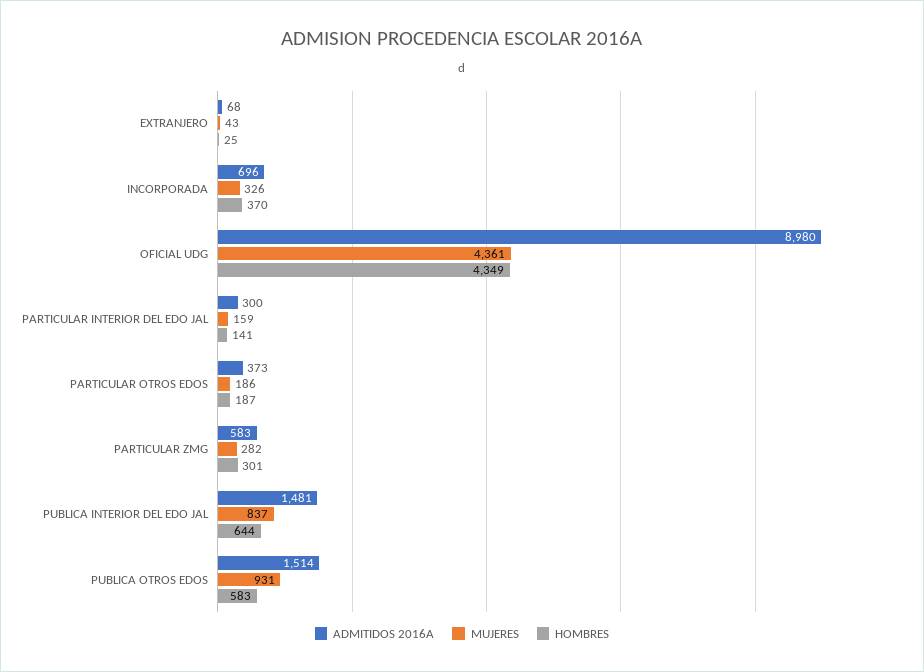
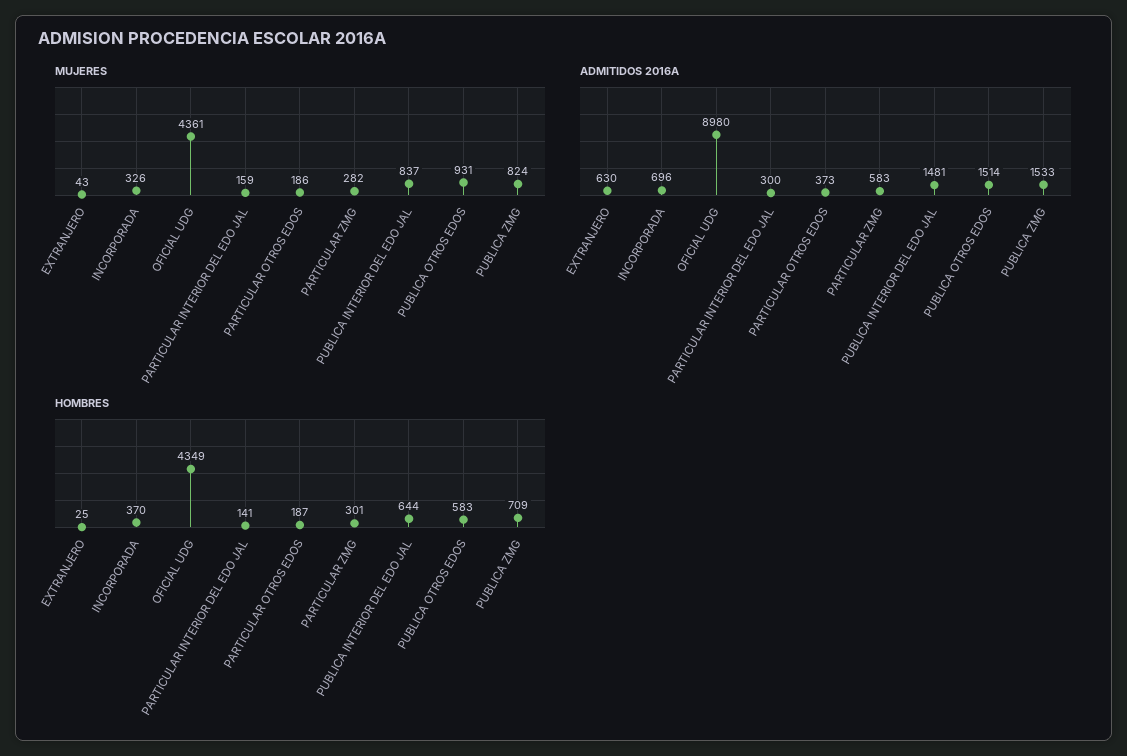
  {
    "ADMITIDOS 2016A": {
-     "EXTRANJERO": 68,
+     "EXTRANJERO": 630,
      "INCORPORADA": 696,
      "OFICIAL UDG": 8980,
      "PARTICULAR INTERIOR DEL EDO JAL": 300,
      "PARTICULAR OTROS EDOS": 373,
      "PARTICULAR ZMG": 583,
      "PUBLICA INTERIOR DEL EDO JAL": 1481,
-     "PUBLICA OTROS EDOS": 1514
+     "PUBLICA OTROS EDOS": 1514,
+     "PUBLICA ZMG": 1533
    },
    "MUJERES": {
      "EXTRANJERO": 43,
      "INCORPORADA": 326,
      "OFICIAL UDG": 4361,
      "PARTICULAR INTERIOR DEL EDO JAL": 159,
      "PARTICULAR OTROS EDOS": 186,
      "PARTICULAR ZMG": 282,
      "PUBLICA INTERIOR DEL EDO JAL": 837,
-     "PUBLICA OTROS EDOS": 931
+     "PUBLICA OTROS EDOS": 931,
+     "PUBLICA ZMG": 824
    },
    "HOMBRES": {
      "EXTRANJERO": 25,
      "INCORPORADA": 370,
      "OFICIAL UDG": 4349,
      "PARTICULAR INTERIOR DEL EDO JAL": 141,
      "PARTICULAR OTROS EDOS": 187,
      "PARTICULAR ZMG": 301,
      "PUBLICA INTERIOR DEL EDO JAL": 644,
-     "PUBLICA OTROS EDOS": 583
+     "PUBLICA OTROS EDOS": 583,
+     "PUBLICA ZMG": 709
    }
  }

